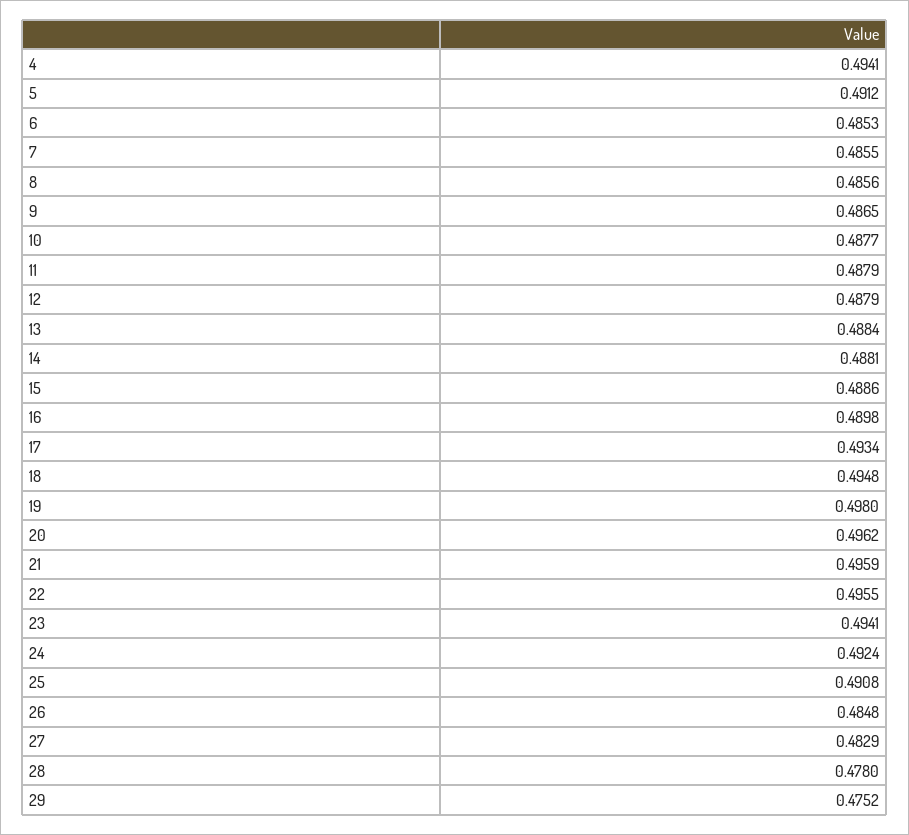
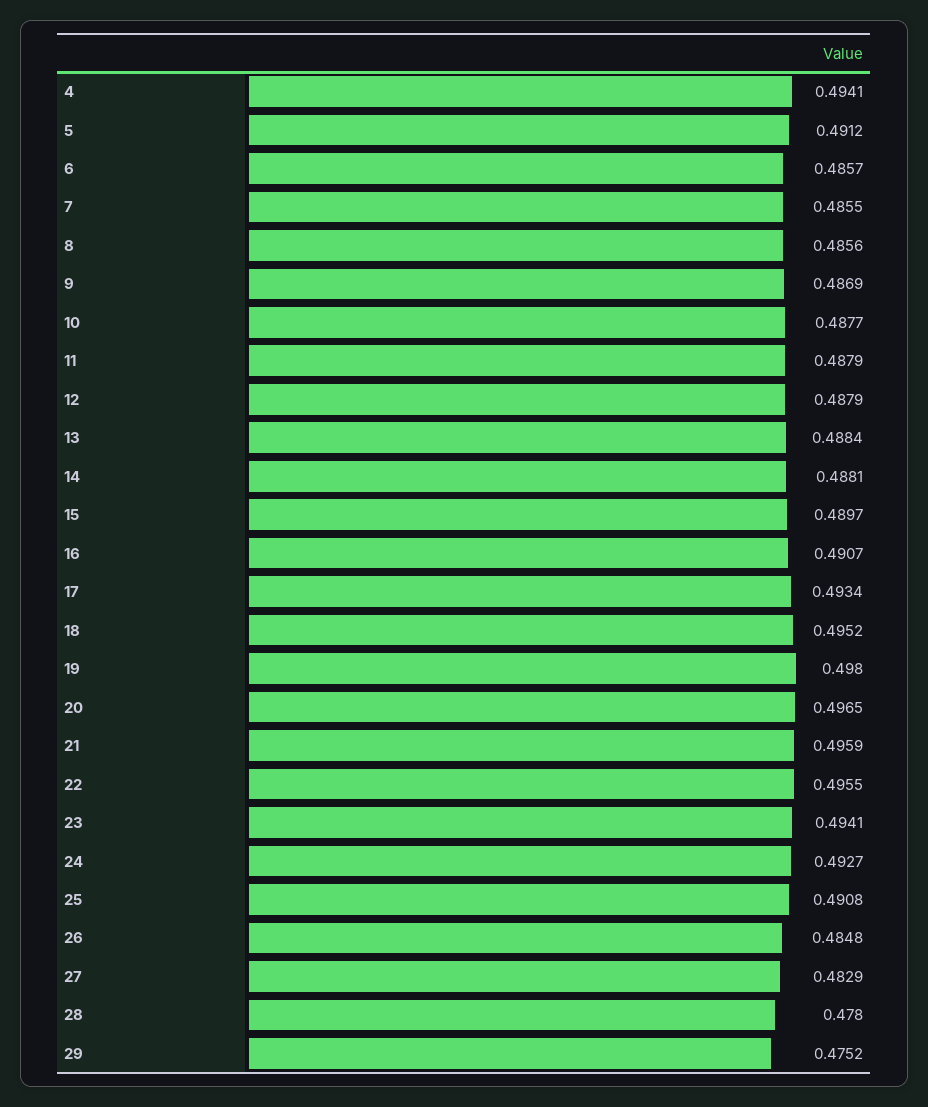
  {
    "4": 0.4941,
    "5": 0.4912,
-   "6": 0.4853,
+   "6": 0.4857,
    "7": 0.4855,
    "8": 0.4856,
-   "9": 0.4865,
+   "9": 0.4869,
    "10": 0.4877,
    "11": 0.4879,
    "12": 0.4879,
    "13": 0.4884,
    "14": 0.4881,
-   "15": 0.4886,
+   "15": 0.4897,
-   "16": 0.4898,
+   "16": 0.4907,
    "17": 0.4934,
-   "18": 0.4948,
+   "18": 0.4952,
    "19": 0.498,
-   "20": 0.4962,
+   "20": 0.4965,
    "21": 0.4959,
    "22": 0.4955,
    "23": 0.4941,
-   "24": 0.4924,
+   "24": 0.4927,
    "25": 0.4908,
    "26": 0.4848,
    "27": 0.4829,
    "28": 0.478,
    "29": 0.4752
  }

